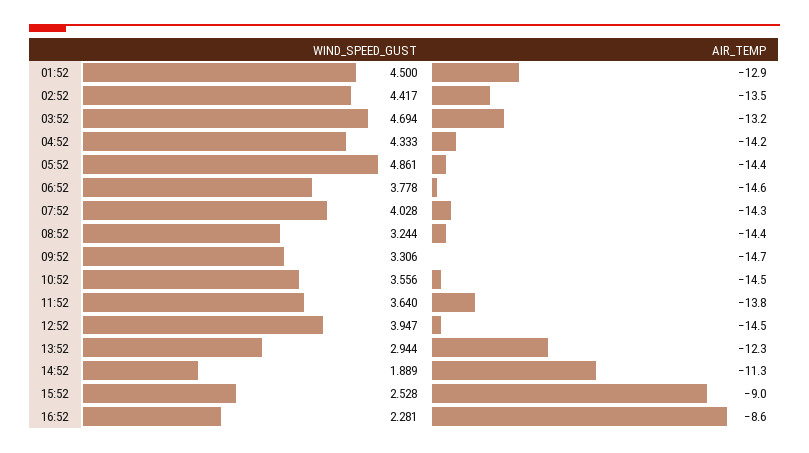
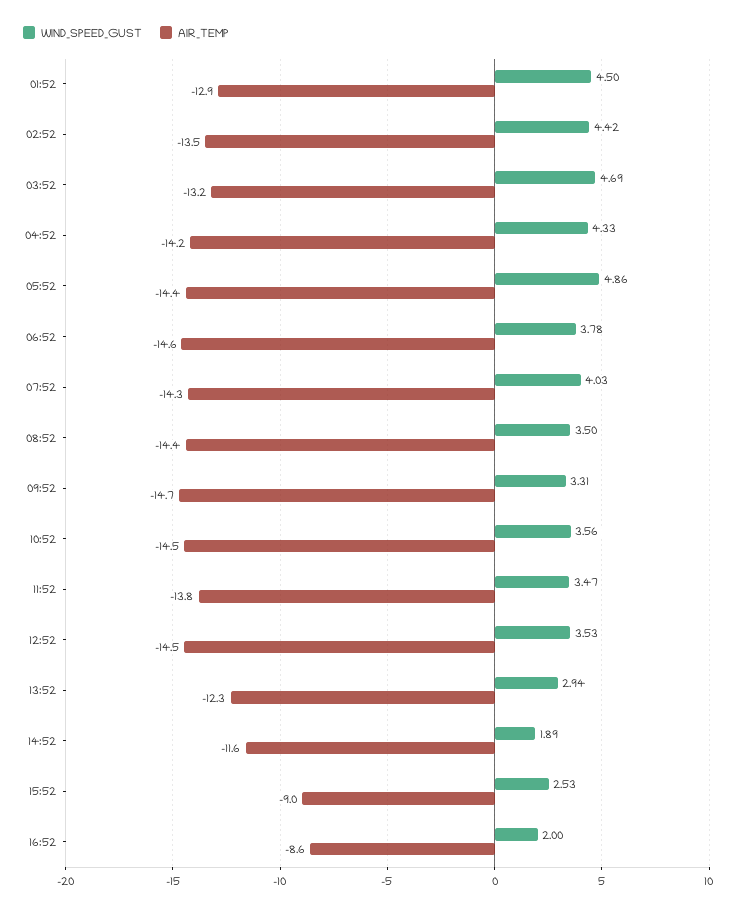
  {
    "WIND_SPEED_GUST": {
      "01:52": 4.5,
      "02:52": 4.417,
      "03:52": 4.694,
      "04:52": 4.333,
      "05:52": 4.861,
      "06:52": 3.778,
      "07:52": 4.028,
-     "08:52": 3.244,
+     "08:52": 3.5,
      "09:52": 3.306,
      "10:52": 3.556,
-     "11:52": 3.64,
+     "11:52": 3.47,
-     "12:52": 3.947,
+     "12:52": 3.53,
      "13:52": 2.944,
      "14:52": 1.889,
      "15:52": 2.528,
-     "16:52": 2.281
+     "16:52": 2
    },
    "AIR_TEMP": {
      "01:52": -12.9,
      "02:52": -13.5,
      "03:52": -13.2,
      "04:52": -14.2,
      "05:52": -14.4,
      "06:52": -14.6,
      "07:52": -14.3,
      "08:52": -14.4,
      "09:52": -14.7,
      "10:52": -14.5,
      "11:52": -13.8,
      "12:52": -14.5,
      "13:52": -12.3,
-     "14:52": -11.3,
+     "14:52": -11.6,
      "15:52": -9,
      "16:52": -8.6
    }
  }

